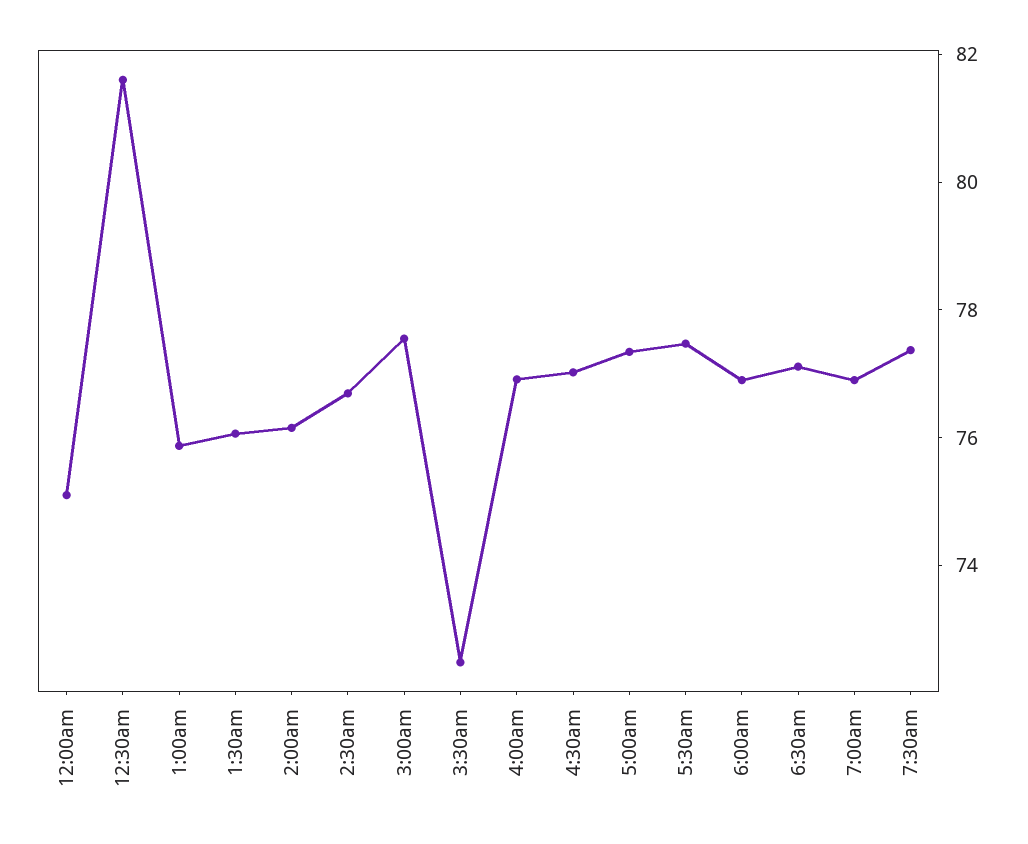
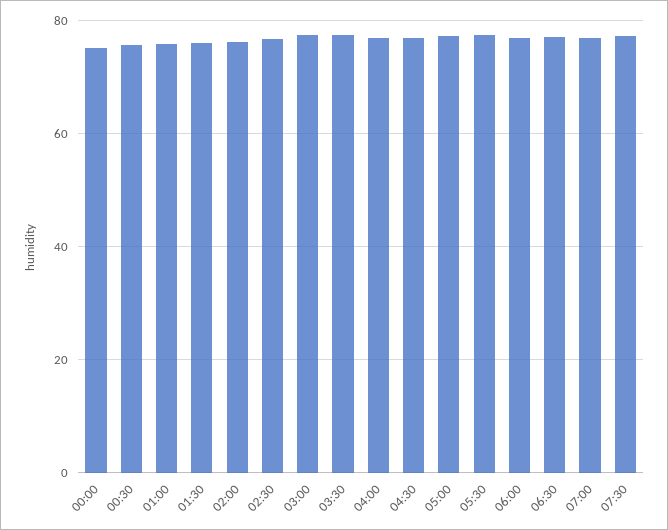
  {
    "12:00am": 75,
-   "12:30am": 81.5,
+   "12:30am": 76,
    "1:00am": 76,
    "1:30am": 76,
    "2:00am": 76,
    "2:30am": 76.5,
    "3:00am": 77.5,
-   "3:30am": 72.5,
+   "3:30am": 78,
    "4:00am": 77,
    "4:30am": 77,
    "5:00am": 77.5,
    "5:30am": 77.5,
    "6:00am": 77,
    "6:30am": 77,
    "7:00am": 77,
    "7:30am": 77.5
  }

